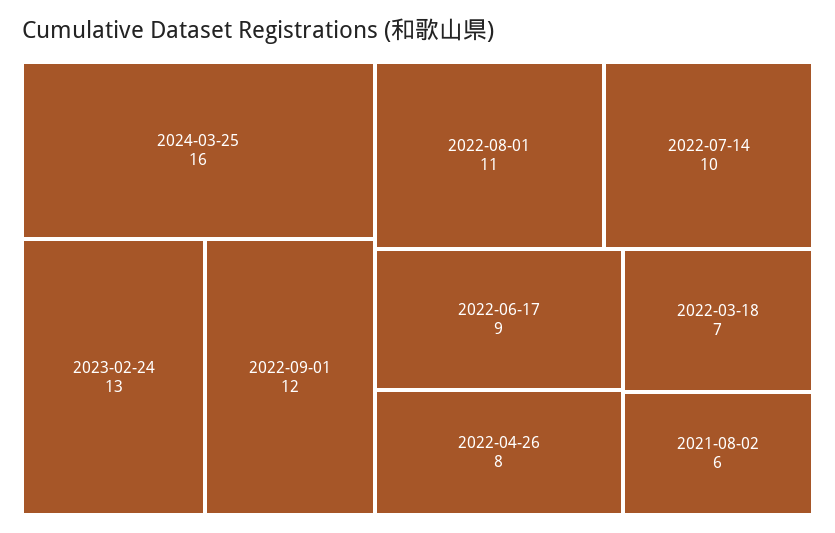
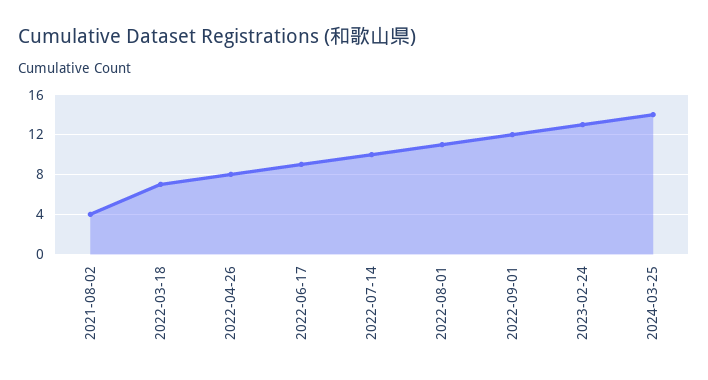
  {
-   "2024-03-25": 16,
+   "2024-03-25": 14,
    "2023-02-24": 13,
    "2022-09-01": 12,
    "2022-08-01": 11,
    "2022-07-14": 10,
    "2022-06-17": 9,
    "2022-04-26": 8,
    "2022-03-18": 7,
-   "2021-08-02": 6
+   "2021-08-02": 4
  }

